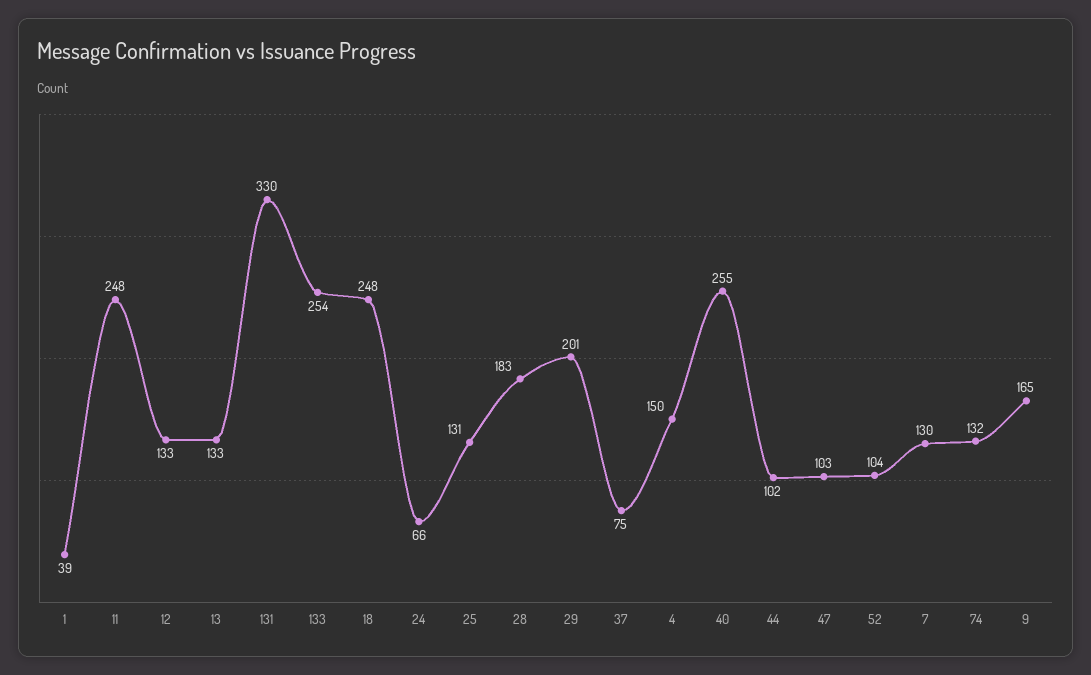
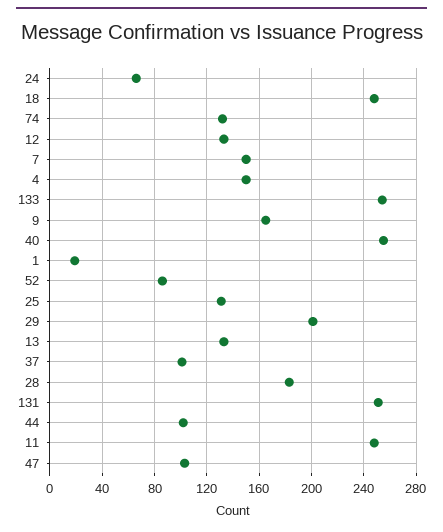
  {
-   "1": 39,
+   "1": 20,
    "11": 248,
    "12": 133,
    "13": 133,
-   "131": 330,
+   "131": 250,
    "133": 254,
    "18": 248,
    "24": 66,
    "25": 131,
    "28": 183,
    "29": 201,
-   "37": 75,
+   "37": 100,
    "4": 150,
    "40": 255,
    "44": 102,
    "47": 103,
-   "52": 104,
+   "52": 85,
-   "7": 130,
+   "7": 150,
    "74": 132,
    "9": 165
  }

